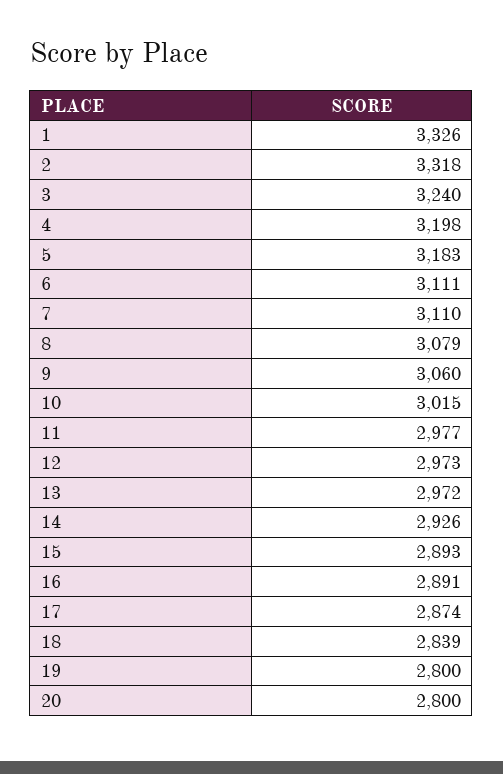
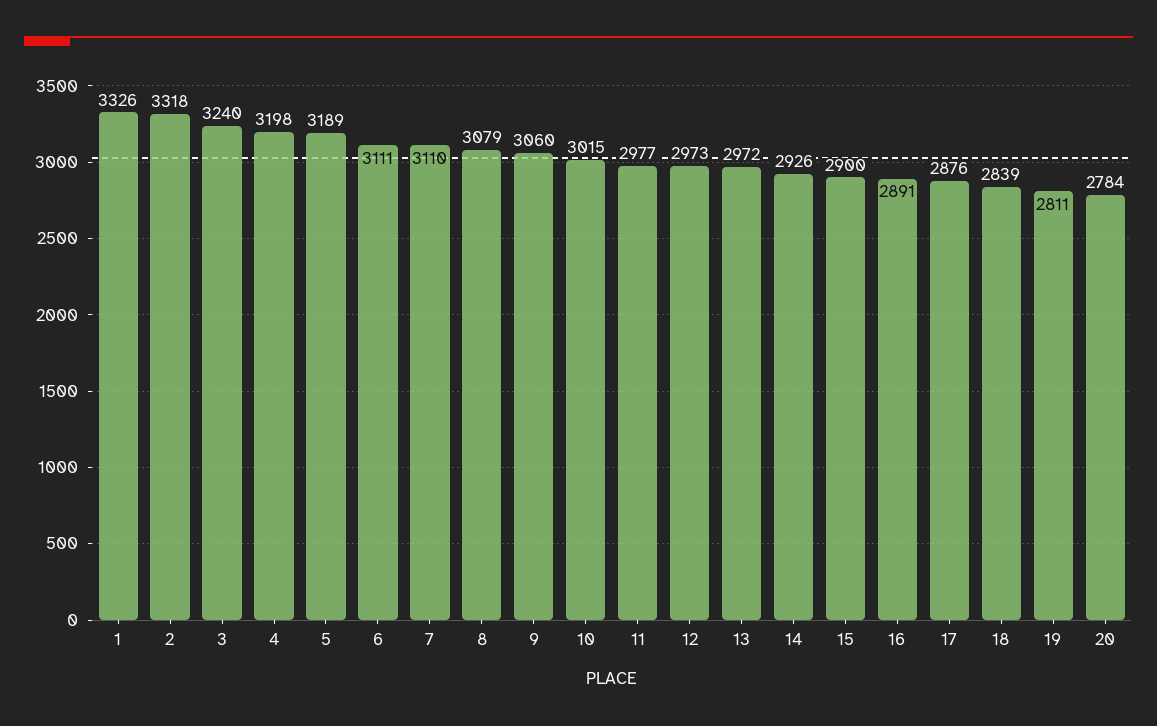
  {
    "1": 3326,
    "2": 3318,
    "3": 3240,
    "4": 3198,
-   "5": 3183,
+   "5": 3189,
    "6": 3111,
    "7": 3110,
    "8": 3079,
    "9": 3060,
    "10": 3015,
    "11": 2977,
    "12": 2973,
    "13": 2972,
    "14": 2926,
-   "15": 2893,
+   "15": 2900,
    "16": 2891,
-   "17": 2874,
+   "17": 2876,
    "18": 2839,
-   "19": 2800,
+   "19": 2811,
-   "20": 2800
+   "20": 2784
  }

